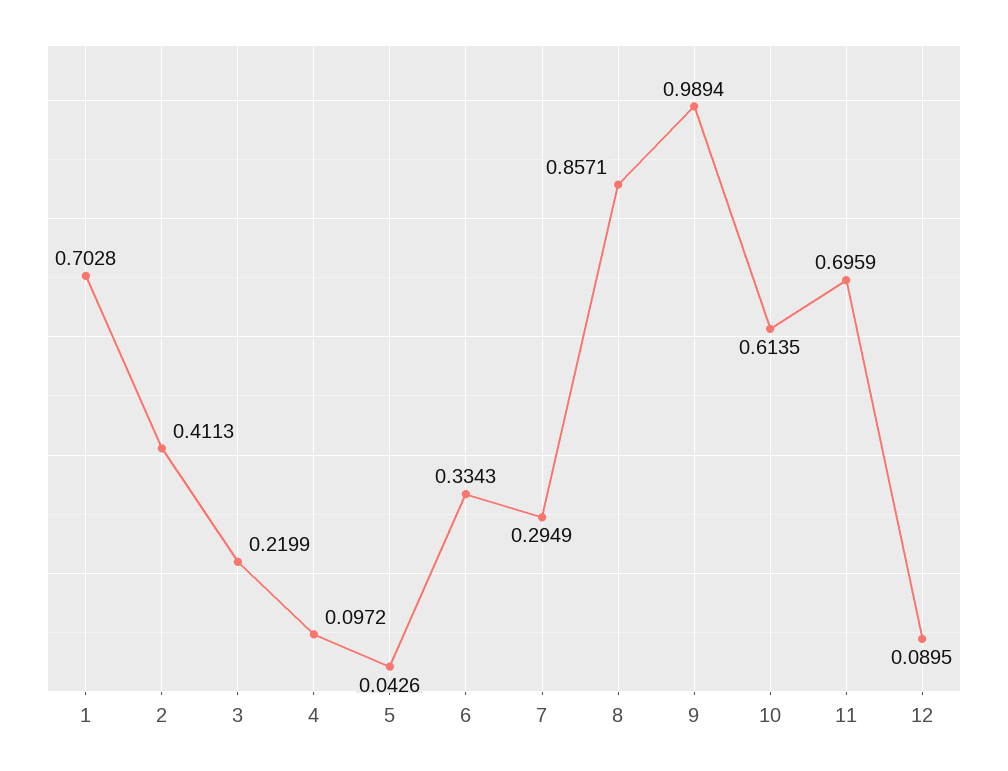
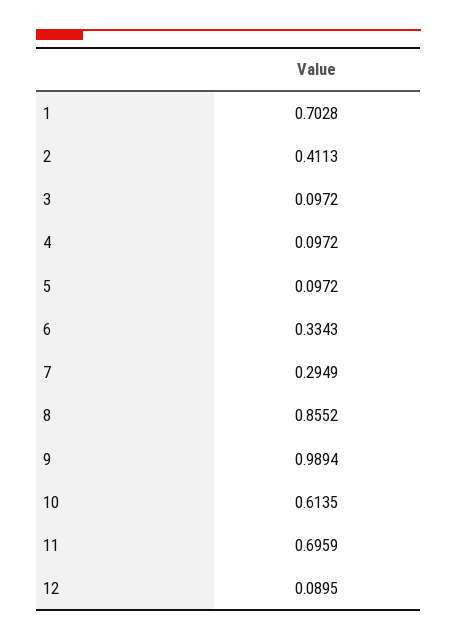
  {
    "1": 0.7028,
    "2": 0.4113,
-   "3": 0.2199,
+   "3": 0.0972,
    "4": 0.0972,
-   "5": 0.0426,
+   "5": 0.0972,
    "6": 0.3343,
    "7": 0.2949,
-   "8": 0.8571,
+   "8": 0.8552,
    "9": 0.9894,
    "10": 0.6135,
    "11": 0.6959,
    "12": 0.0895
  }

